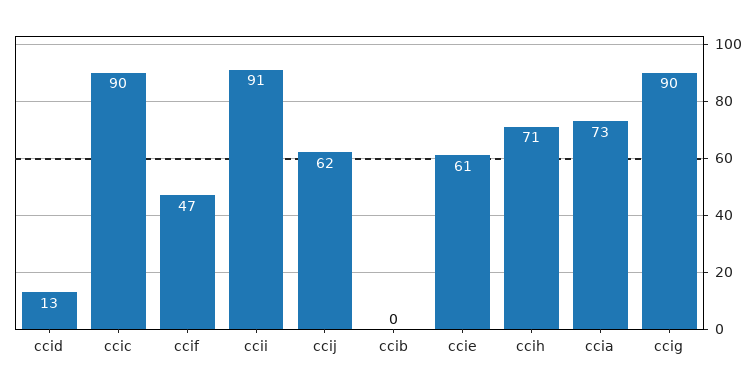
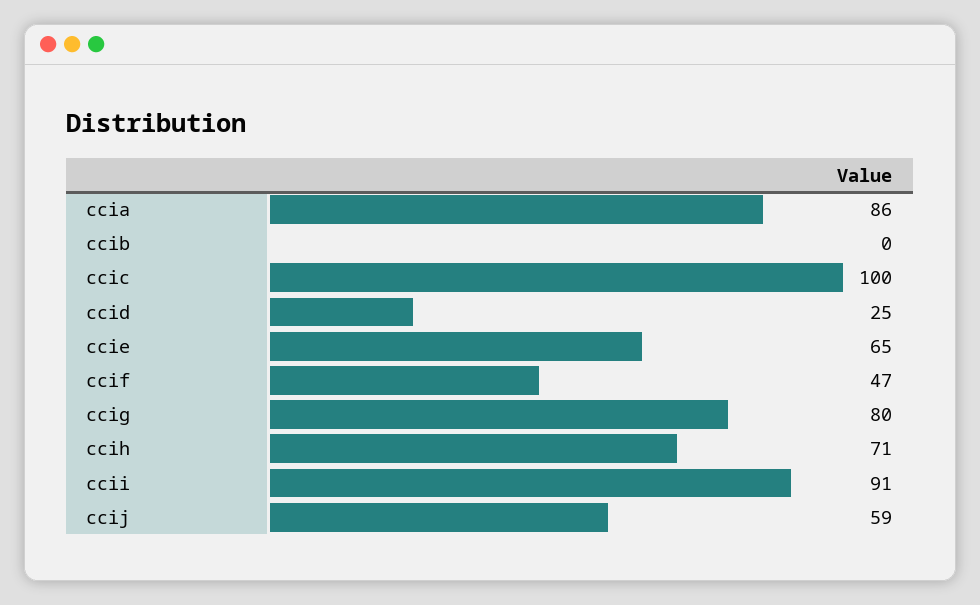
  {
-   "ccid": 13,
+   "ccid": 25,
-   "ccic": 90,
+   "ccic": 100,
    "ccif": 47,
    "ccii": 91,
-   "ccij": 62,
+   "ccij": 59,
    "ccib": 0,
-   "ccie": 61,
+   "ccie": 65,
    "ccih": 71,
-   "ccia": 73,
+   "ccia": 86,
-   "ccig": 90
+   "ccig": 80
  }

